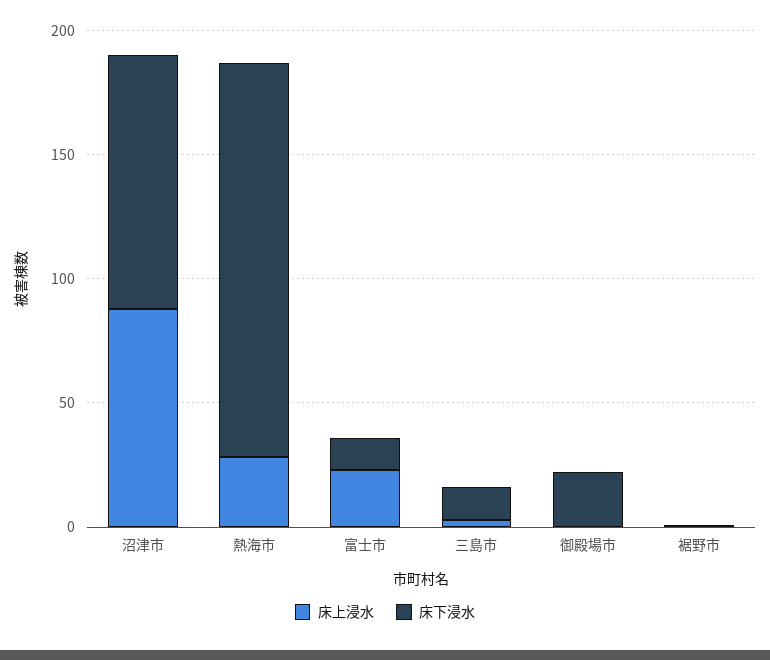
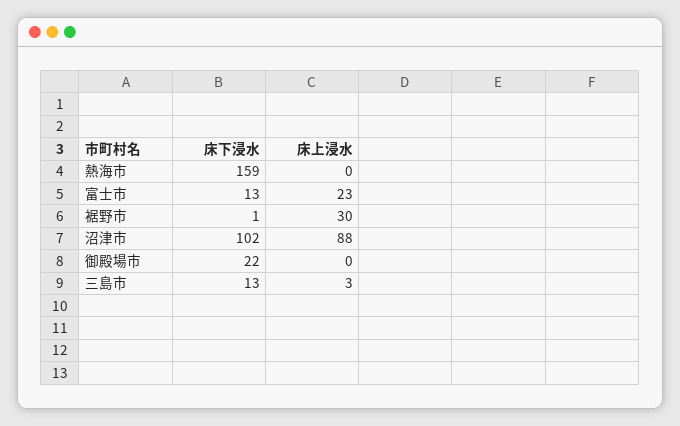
  {
    "床上浸水": {
      "沼津市": 88,
-     "熱海市": 30,
+     "熱海市": 0,
      "富士市": 23,
      "三島市": 3,
      "御殿場市": 0,
-     "裾野市": 0
+     "裾野市": 30
    },
    "床下浸水": {
      "沼津市": 102,
      "熱海市": 159,
      "富士市": 13,
      "三島市": 13,
      "御殿場市": 22,
      "裾野市": 1
    }
  }

